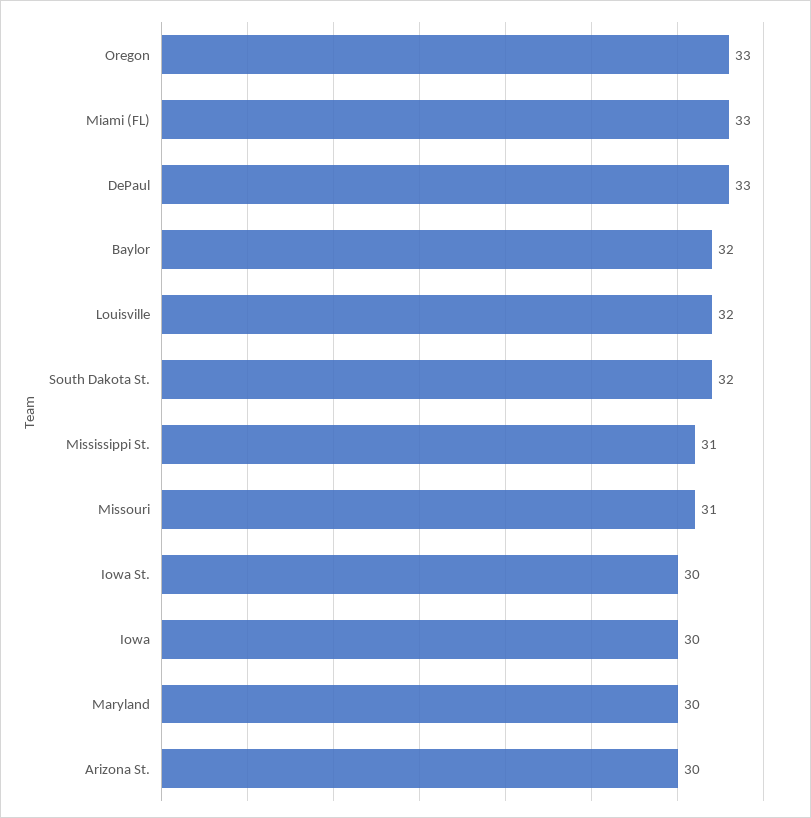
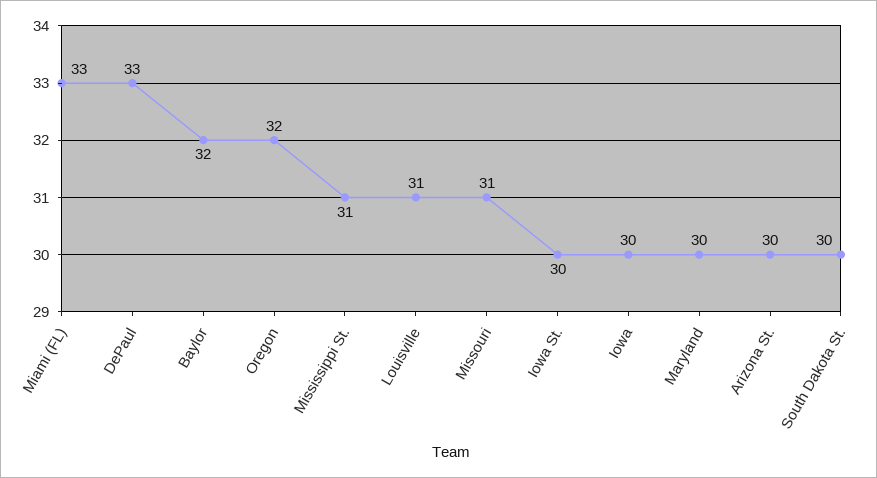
  {
-   "Oregon": 33,
+   "Oregon": 32,
    "Miami (FL)": 33,
    "DePaul": 33,
    "Baylor": 32,
-   "Louisville": 32,
+   "Louisville": 31,
-   "South Dakota St.": 32,
+   "South Dakota St.": 30,
    "Mississippi St.": 31,
    "Missouri": 31,
    "Iowa St.": 30,
    "Iowa": 30,
    "Maryland": 30,
    "Arizona St.": 30
  }

